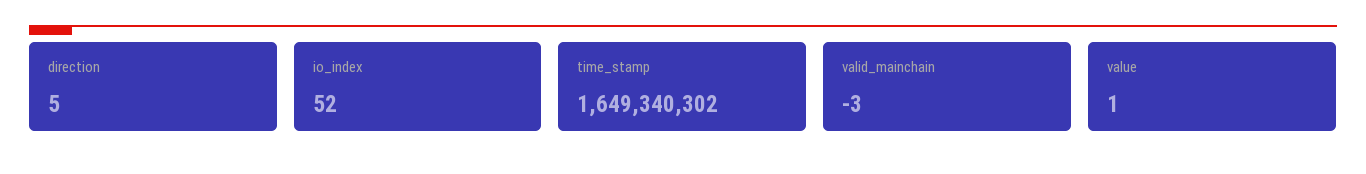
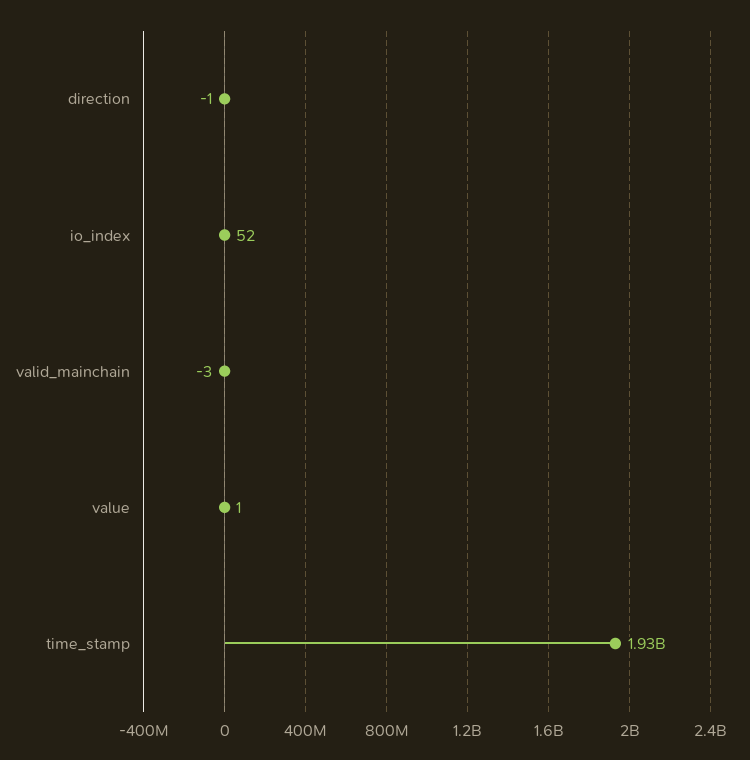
  {
-   "direction": 5,
+   "direction": -1,
    "io_index": 52,
-   "time_stamp": 1649340302,
+   "time_stamp": 1930000000,
    "valid_mainchain": -3,
    "value": 1
  }

